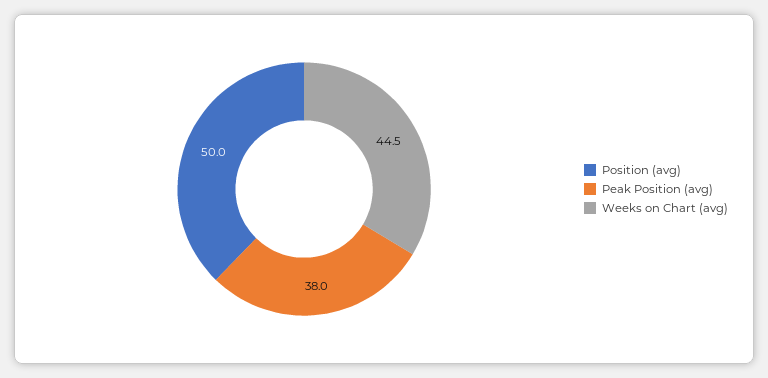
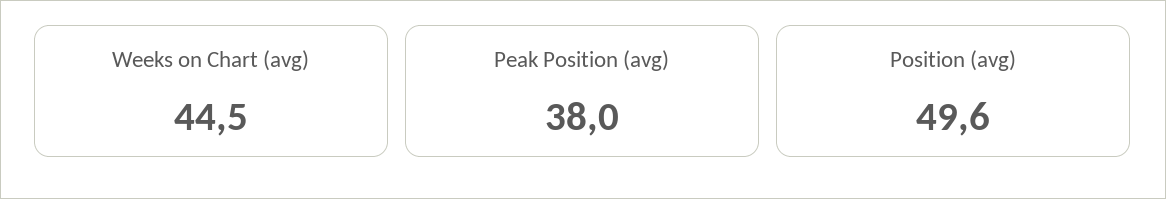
  {
-   "Position (avg)": 50,
+   "Position (avg)": 49.6,
    "Peak Position (avg)": 38,
    "Weeks on Chart (avg)": 44.5
  }

